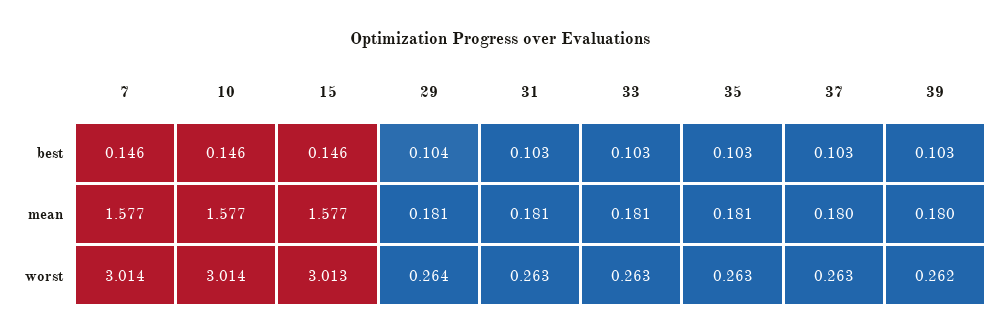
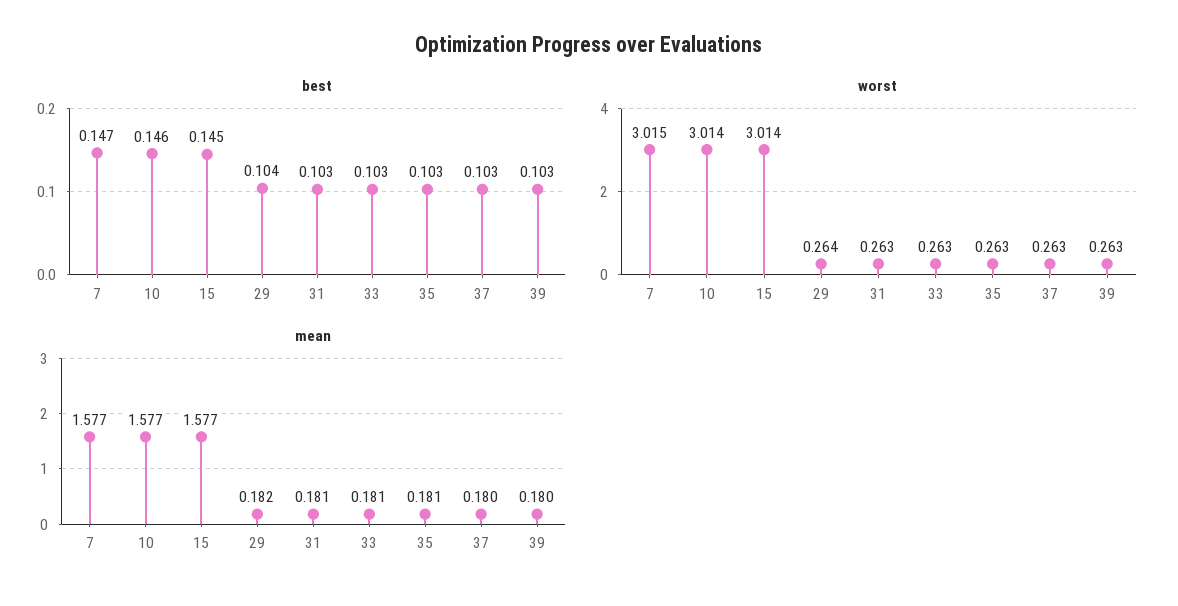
  {
    "best": {
-     "7": 0.146,
+     "7": 0.147,
      "10": 0.146,
-     "15": 0.146,
+     "15": 0.145,
      "29": 0.104,
      "31": 0.103,
      "33": 0.103,
      "35": 0.103,
      "37": 0.103,
      "39": 0.103
    },
    "mean": {
      "7": 1.577,
      "10": 1.577,
      "15": 1.577,
-     "29": 0.181,
+     "29": 0.182,
      "31": 0.181,
      "33": 0.181,
      "35": 0.181,
      "37": 0.18,
      "39": 0.18
    },
    "worst": {
-     "7": 3.014,
+     "7": 3.015,
      "10": 3.014,
-     "15": 3.013,
+     "15": 3.014,
      "29": 0.264,
      "31": 0.263,
      "33": 0.263,
      "35": 0.263,
      "37": 0.263,
-     "39": 0.262
+     "39": 0.263
    }
  }

